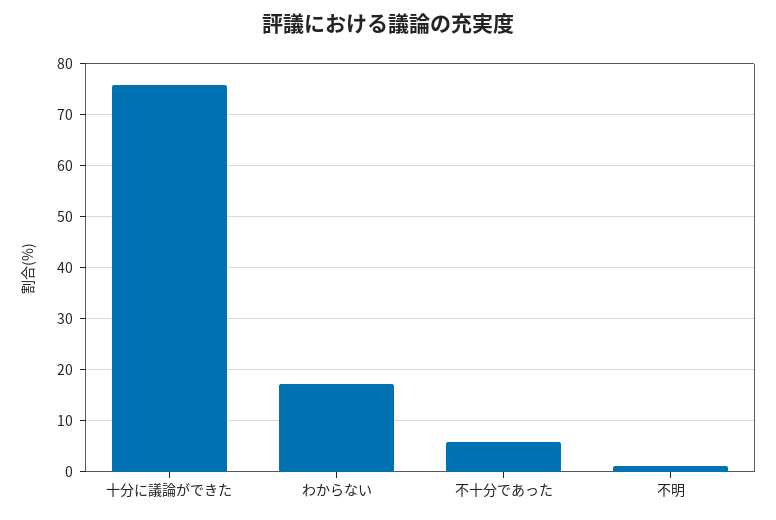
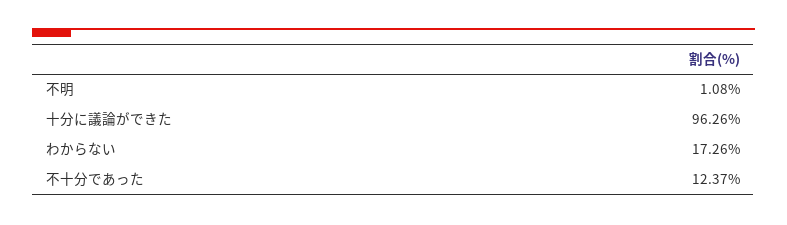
  {
-   "十分に議論ができた": 76,
+   "十分に議論ができた": 96.26,
    "わからない": 17.26,
-   "不十分であった": 6,
+   "不十分であった": 12.37,
    "不明": 1.08
  }

